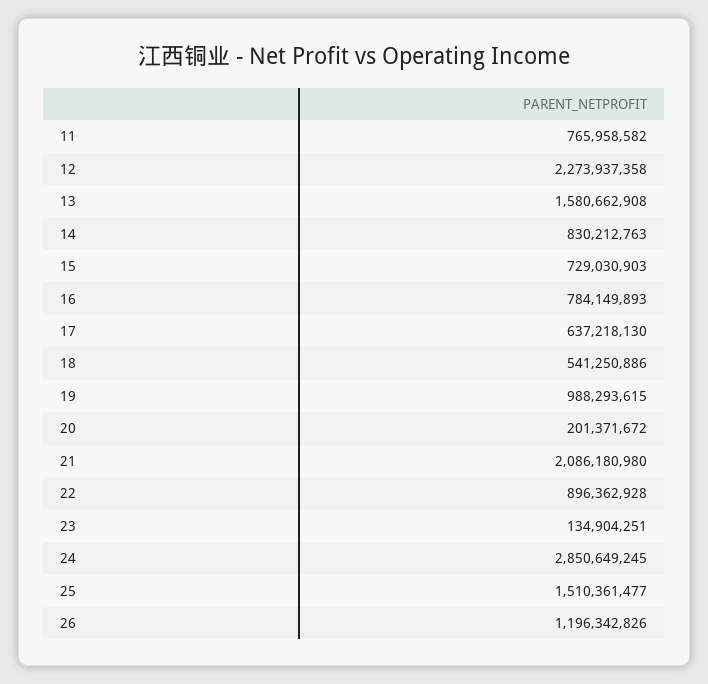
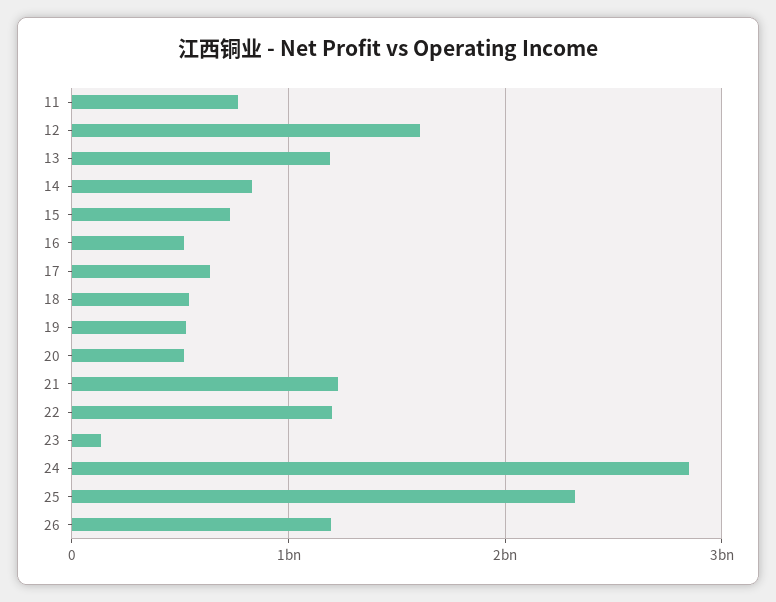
  {
    "11": 765958582,
-   "12": 2273937358,
+   "12": 1600000000,
-   "13": 1580662908,
+   "13": 1200000000,
    "14": 830212763,
    "15": 729030903,
-   "16": 784149893,
+   "16": 500000000,
    "17": 637218130,
    "18": 541250886,
-   "19": 988293615,
+   "19": 500000000,
-   "20": 201371672,
+   "20": 500000000,
-   "21": 2086180980,
+   "21": 1200000000,
-   "22": 896362928,
+   "22": 1200000000,
    "23": 134904251,
    "24": 2850649245,
-   "25": 1510361477,
+   "25": 2300000000,
    "26": 1196342826
  }

